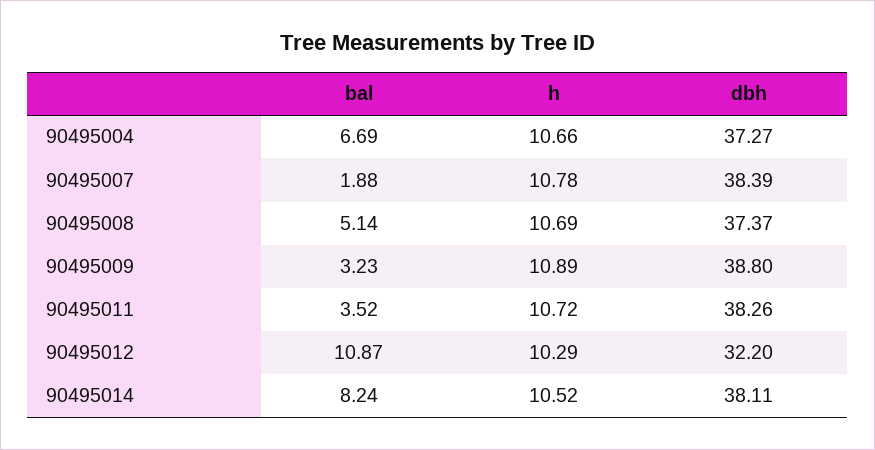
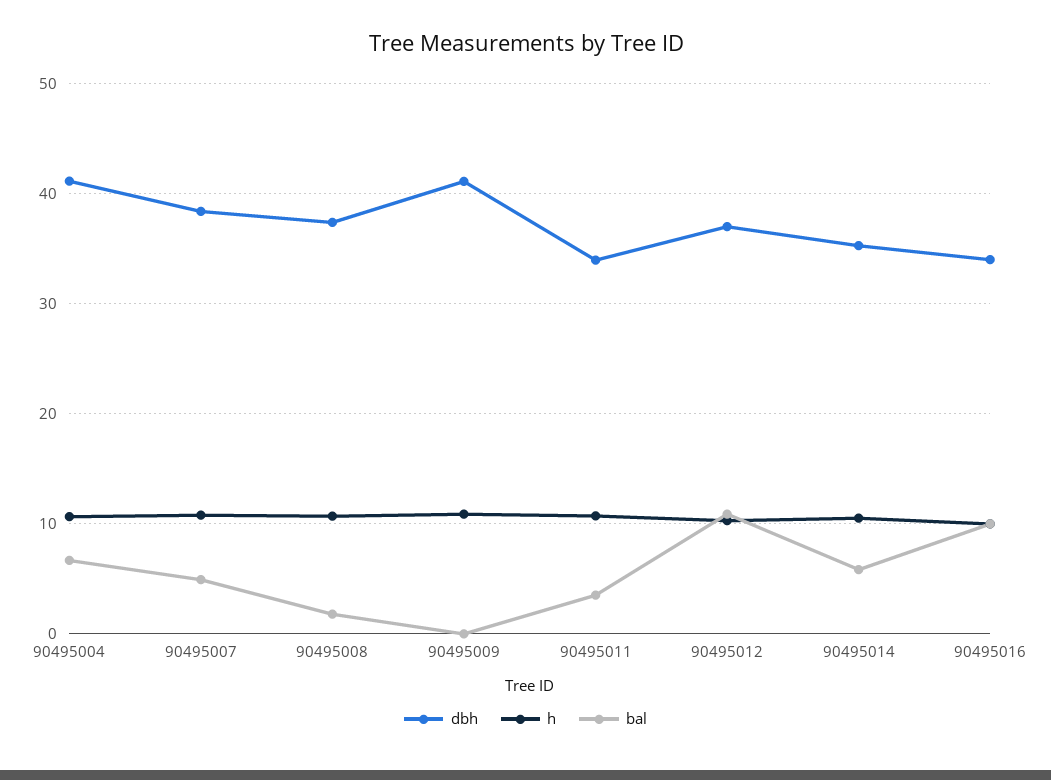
  {
    "bal": {
      "90495004": 6.69,
-     "90495007": 1.88,
+     "90495007": 5,
-     "90495008": 5.14,
+     "90495008": 2,
-     "90495009": 3.23,
+     "90495009": 0,
      "90495011": 3.52,
      "90495012": 10.87,
-     "90495014": 8.24
+     "90495014": 6,
+     "90495016": 10
    },
    "h": {
      "90495004": 10.66,
      "90495007": 10.78,
      "90495008": 10.69,
      "90495009": 10.89,
      "90495011": 10.72,
      "90495012": 10.29,
-     "90495014": 10.52
+     "90495014": 10.52,
+     "90495016": 10
    },
    "dbh": {
-     "90495004": 37.27,
+     "90495004": 41,
      "90495007": 38.39,
      "90495008": 37.37,
-     "90495009": 38.8,
+     "90495009": 41,
-     "90495011": 38.26,
+     "90495011": 34,
-     "90495012": 32.2,
+     "90495012": 37,
-     "90495014": 38.11
+     "90495014": 35,
+     "90495016": 34
    }
  }

